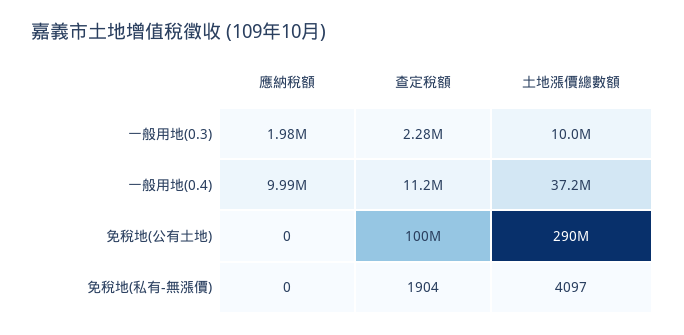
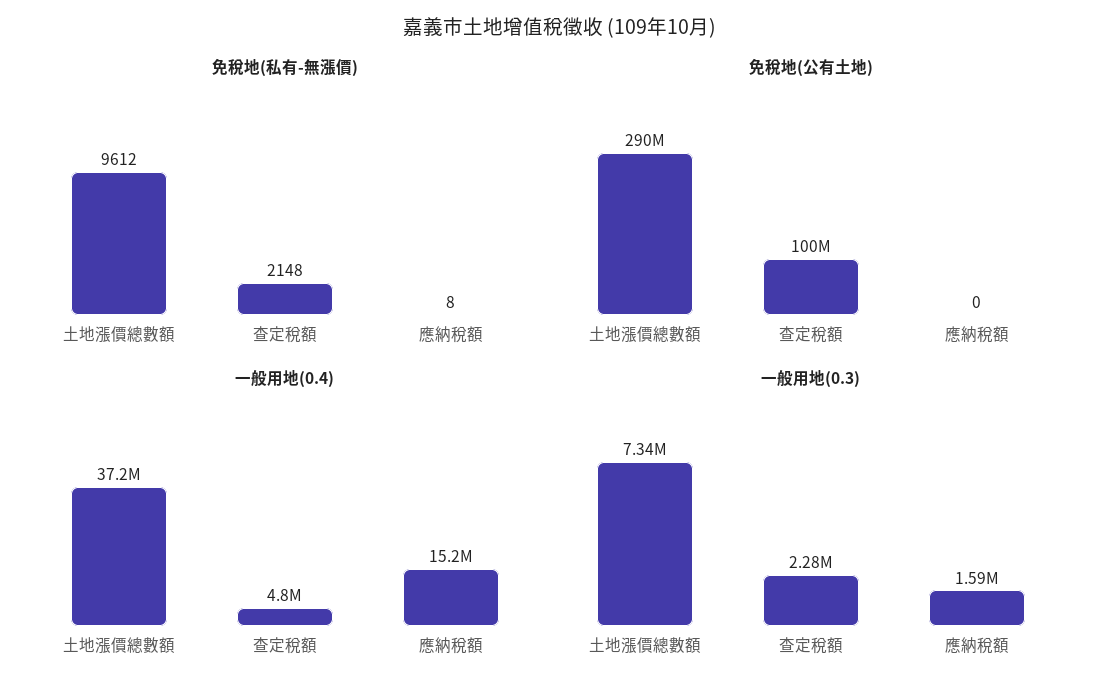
  {
    "一般用地(0.3)": {
-     "應納稅額": 1980000,
+     "應納稅額": 1590000,
      "查定稅額": 2280000,
-     "土地漲價總數額": 10000000
+     "土地漲價總數額": 7340000
    },
    "一般用地(0.4)": {
-     "應納稅額": 9990000,
+     "應納稅額": 15200000,
-     "查定稅額": 11200000,
+     "查定稅額": 4800000,
      "土地漲價總數額": 37200000
    },
    "免稅地(公有土地)": {
      "應納稅額": 0,
      "查定稅額": 100000000,
      "土地漲價總數額": 290000000
    },
    "免稅地(私有-無漲價)": {
-     "應納稅額": 0,
+     "應納稅額": 8,
-     "查定稅額": 1904,
+     "查定稅額": 2148,
-     "土地漲價總數額": 4097
+     "土地漲價總數額": 9612
    }
  }

